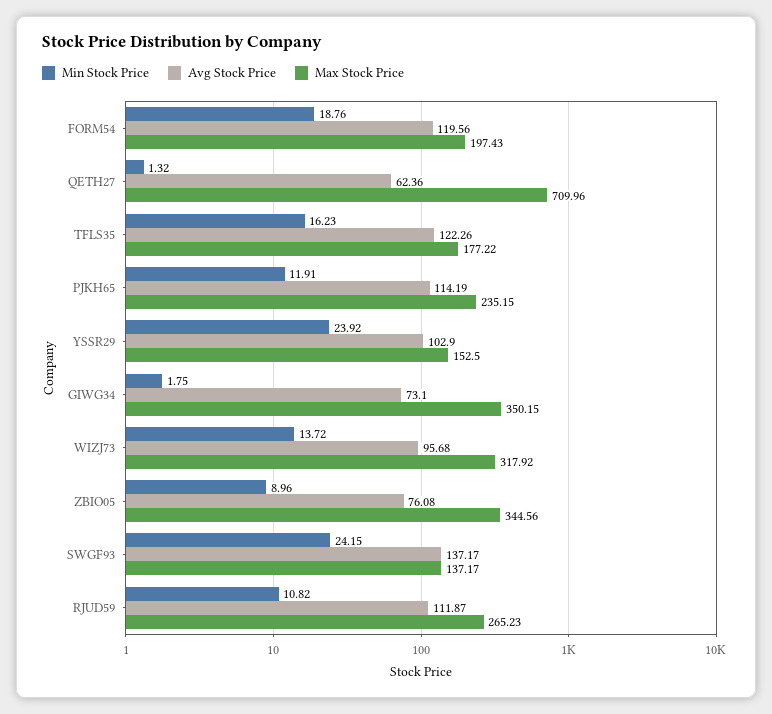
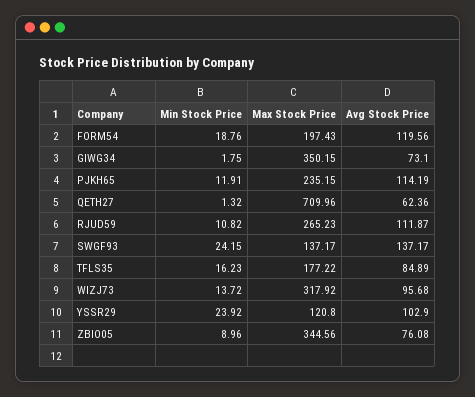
  {
    "Min Stock Price": {
      "FORM54": 18.76,
      "QETH27": 1.32,
      "TFLS35": 16.23,
      "PJKH65": 11.91,
      "YSSR29": 23.92,
      "GIWG34": 1.75,
      "WIZJ73": 13.72,
      "ZBIO05": 8.96,
      "SWGF93": 24.15,
      "RJUD59": 10.82
    },
    "Avg Stock Price": {
      "FORM54": 119.56,
      "QETH27": 62.36,
-     "TFLS35": 122.26,
+     "TFLS35": 84.89,
      "PJKH65": 114.19,
      "YSSR29": 102.9,
      "GIWG34": 73.1,
      "WIZJ73": 95.68,
      "ZBIO05": 76.08,
      "SWGF93": 137.17,
      "RJUD59": 111.87
    },
    "Max Stock Price": {
      "FORM54": 197.43,
      "QETH27": 709.96,
      "TFLS35": 177.22,
      "PJKH65": 235.15,
-     "YSSR29": 152.5,
+     "YSSR29": 120.8,
      "GIWG34": 350.15,
      "WIZJ73": 317.92,
      "ZBIO05": 344.56,
      "SWGF93": 137.17,
      "RJUD59": 265.23
    }
  }

